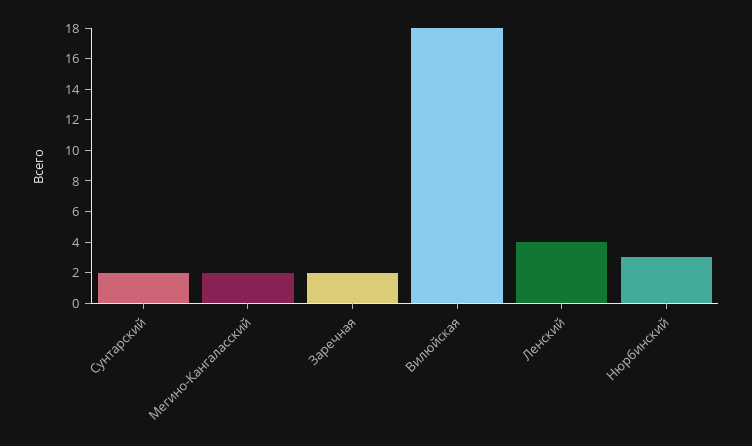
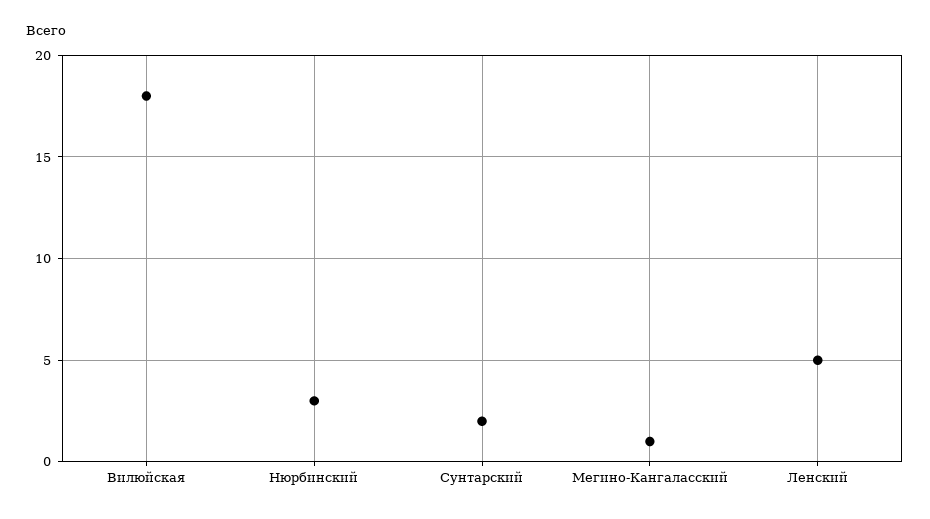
  {
    "Сунтарский": 2,
-   "Мегино-Кангаласский": 2,
+   "Мегино-Кангаласский": 1,
-   "Заречная": 2,
    "Вилюйская": 18,
-   "Ленский": 4,
+   "Ленский": 5,
    "Нюрбинский": 3
  }

